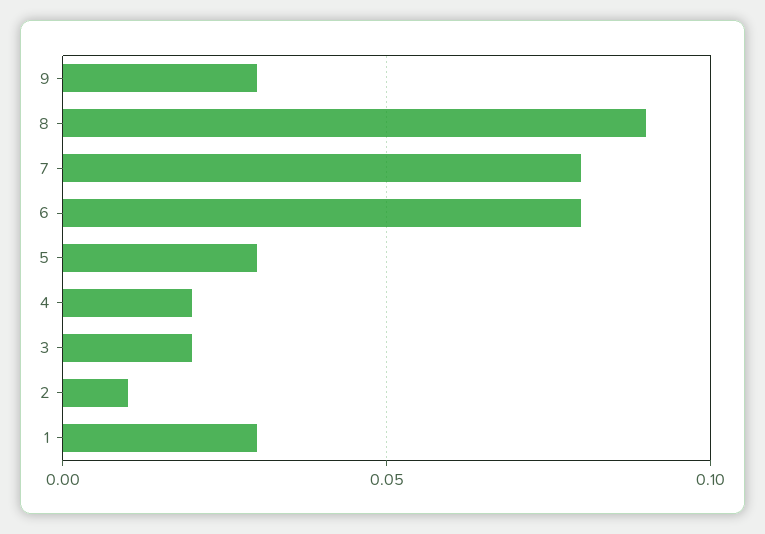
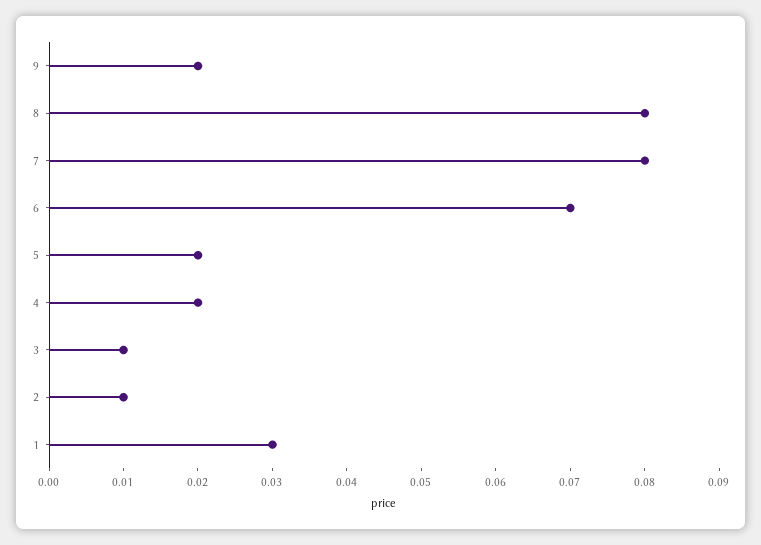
  {
-   "9": 0.03,
+   "9": 0.02,
-   "8": 0.09,
+   "8": 0.08,
    "7": 0.08,
-   "6": 0.08,
+   "6": 0.07,
-   "5": 0.03,
+   "5": 0.02,
    "4": 0.02,
-   "3": 0.02,
+   "3": 0.01,
    "2": 0.01,
    "1": 0.03
  }

